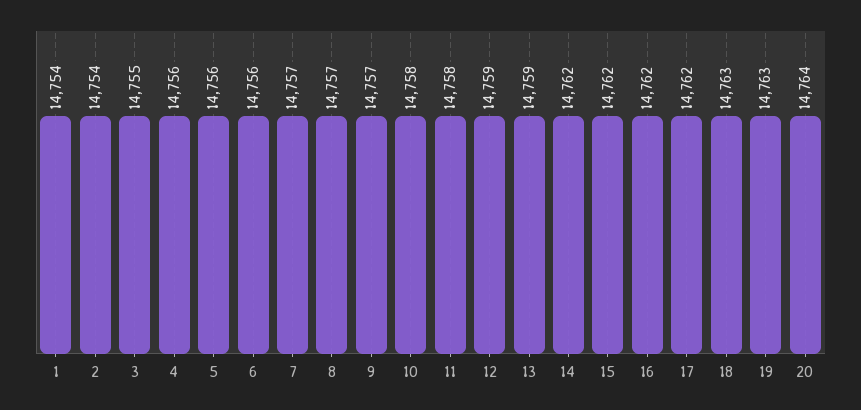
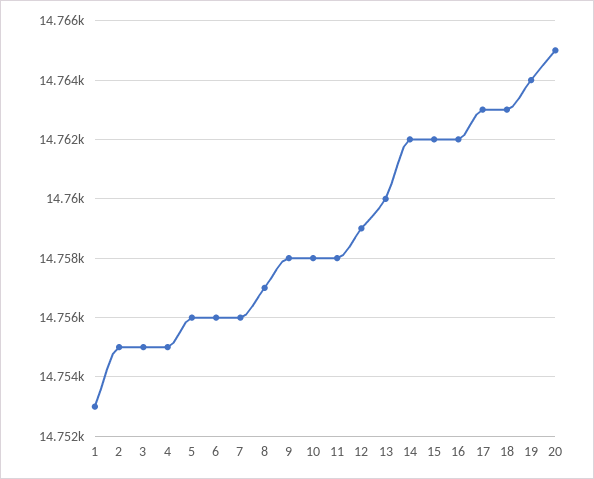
  {
-   "1": 14754,
+   "1": 14753,
-   "2": 14754,
+   "2": 14755,
    "3": 14755,
-   "4": 14756,
+   "4": 14755,
    "5": 14756,
    "6": 14756,
-   "7": 14757,
+   "7": 14756,
    "8": 14757,
-   "9": 14757,
+   "9": 14758,
    "10": 14758,
    "11": 14758,
    "12": 14759,
-   "13": 14759,
+   "13": 14760,
    "14": 14762,
    "15": 14762,
    "16": 14762,
-   "17": 14762,
+   "17": 14763,
    "18": 14763,
-   "19": 14763,
+   "19": 14764,
-   "20": 14764
+   "20": 14765
  }

